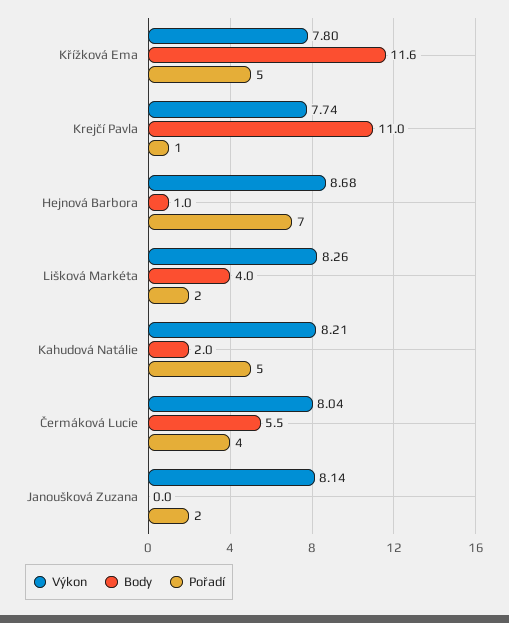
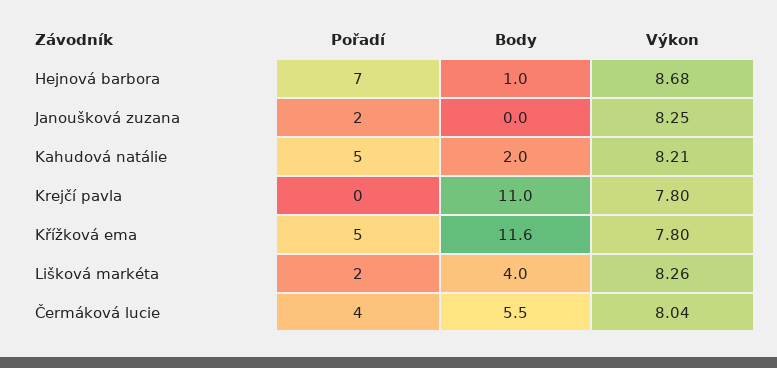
  {
    "Výkon": {
      "Křížková Ema": 7.8,
-     "Krejčí Pavla": 7.74,
+     "Krejčí Pavla": 7.8,
      "Hejnová Barbora": 8.68,
      "Lišková Markéta": 8.26,
      "Kahudová Natálie": 8.21,
      "Čermáková Lucie": 8.04,
-     "Janoušková Zuzana": 8.14
+     "Janoušková Zuzana": 8.25
    },
    "Body": {
      "Křížková Ema": 11.6,
      "Krejčí Pavla": 11,
      "Hejnová Barbora": 1,
      "Lišková Markéta": 4,
      "Kahudová Natálie": 2,
      "Čermáková Lucie": 5.5,
      "Janoušková Zuzana": 0
    },
    "Pořadí": {
      "Křížková Ema": 5,
-     "Krejčí Pavla": 1,
+     "Krejčí Pavla": 0,
      "Hejnová Barbora": 7,
      "Lišková Markéta": 2,
      "Kahudová Natálie": 5,
      "Čermáková Lucie": 4,
      "Janoušková Zuzana": 2
    }
  }

